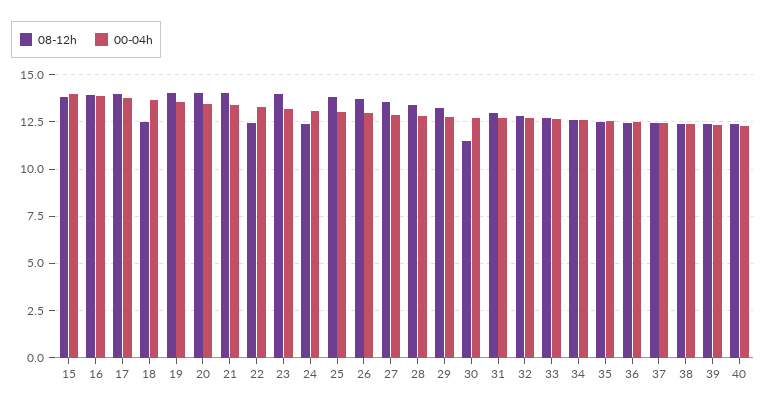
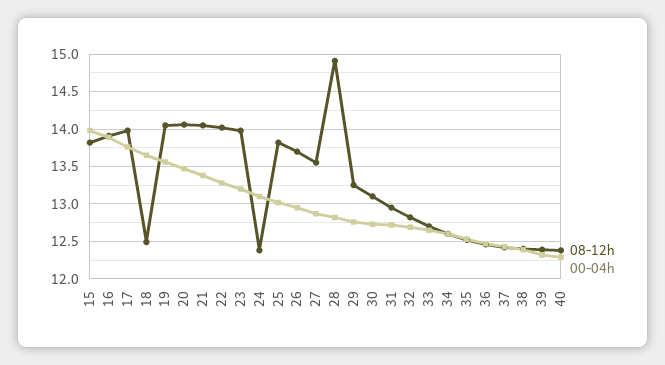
  {
    "08-12h": {
      "15": 13.8,
      "16": 13.9,
      "17": 14,
      "18": 12.5,
      "19": 14.1,
      "20": 14.1,
      "21": 14.1,
-     "22": 12.5,
+     "22": 14,
      "23": 14,
      "24": 12.4,
      "25": 13.8,
      "26": 13.7,
      "27": 13.6,
-     "28": 13.5,
+     "28": 14.9,
      "29": 13.3,
-     "30": 11.5,
+     "30": 13.1,
      "31": 13,
      "32": 12.8,
      "33": 12.7,
      "34": 12.6,
      "35": 12.5,
      "36": 12.5,
      "37": 12.4,
      "38": 12.4,
      "39": 12.4,
      "40": 12.4
    },
    "00-04h": {
      "15": 14,
      "16": 13.9,
      "17": 13.8,
      "18": 13.7,
      "19": 13.6,
      "20": 13.5,
      "21": 13.4,
      "22": 13.3,
      "23": 13.2,
      "24": 13.1,
      "25": 13,
      "26": 13,
      "27": 12.9,
      "28": 12.8,
      "29": 12.8,
      "30": 12.7,
      "31": 12.7,
      "32": 12.7,
      "33": 12.7,
      "34": 12.6,
      "35": 12.5,
      "36": 12.5,
      "37": 12.4,
      "38": 12.4,
      "39": 12.3,
      "40": 12.3
    }
  }

